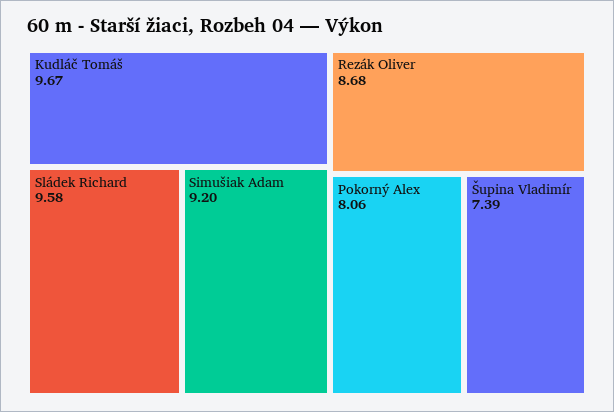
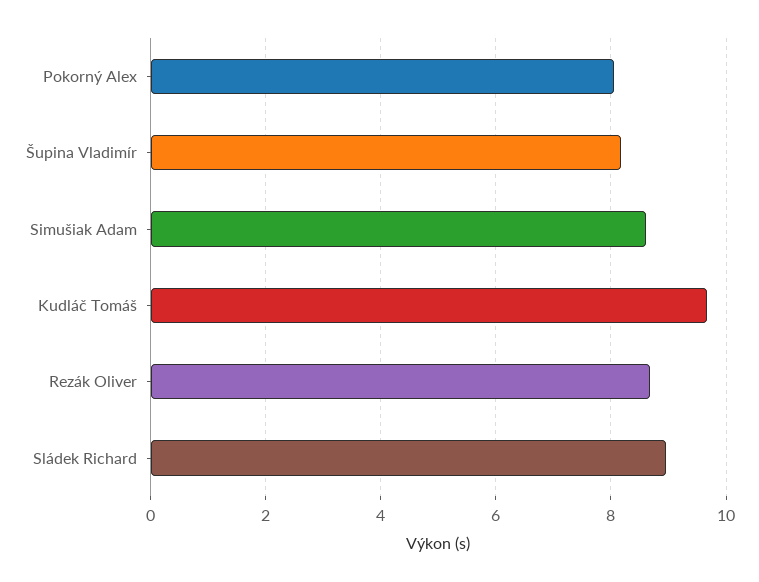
  {
    "Kudláč Tomáš": 9.67,
-   "Sládek Richard": 9.58,
+   "Sládek Richard": 9,
-   "Simušiak Adam": 9.2,
+   "Simušiak Adam": 8.6,
    "Rezák Oliver": 8.68,
    "Pokorný Alex": 8.06,
-   "Šupina Vladimír": 7.39
+   "Šupina Vladimír": 8.2
  }

